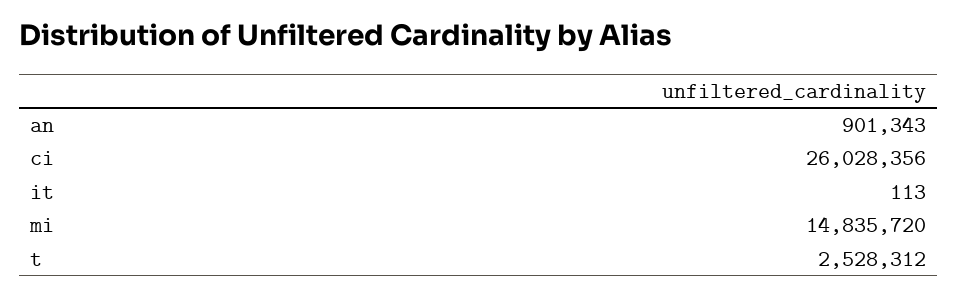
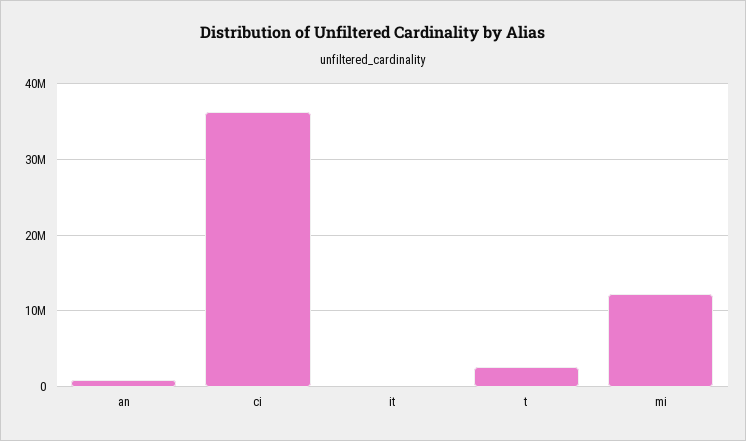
  {
    "an": 901343,
-   "ci": 26028356,
+   "ci": 36000000,
    "it": 113,
-   "mi": 14835720,
+   "mi": 12000000,
    "t": 2528312
  }

